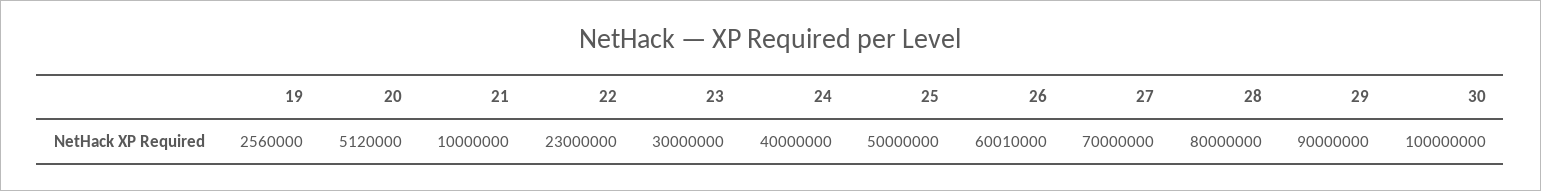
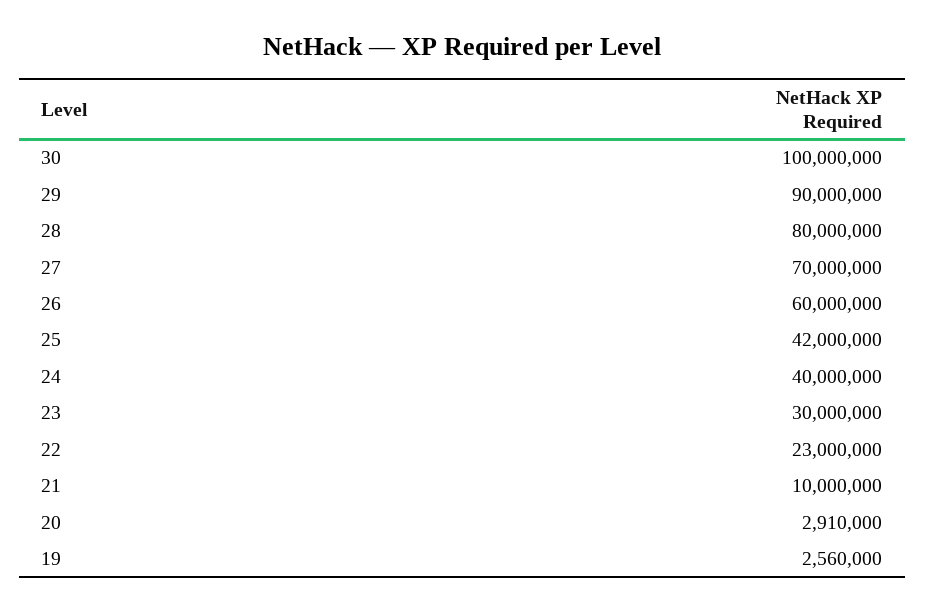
  {
    "19": 2560000,
-   "20": 5120000,
+   "20": 2910000,
    "21": 10000000,
    "22": 23000000,
    "23": 30000000,
    "24": 40000000,
-   "25": 50000000,
+   "25": 42000000,
-   "26": 60010000,
+   "26": 60000000,
    "27": 70000000,
    "28": 80000000,
    "29": 90000000,
    "30": 100000000
  }

